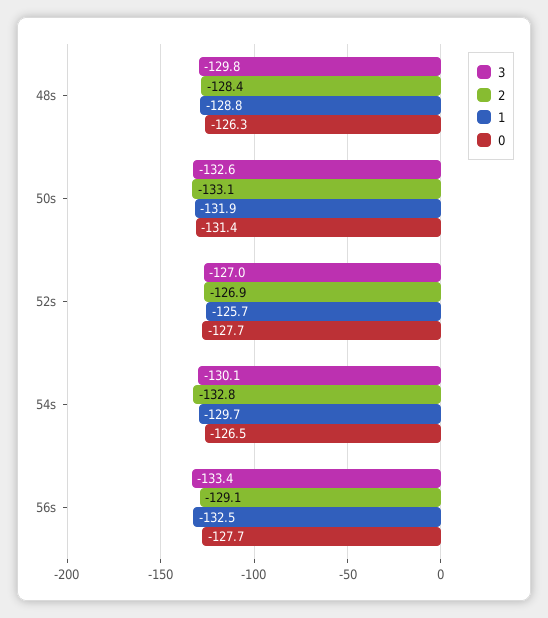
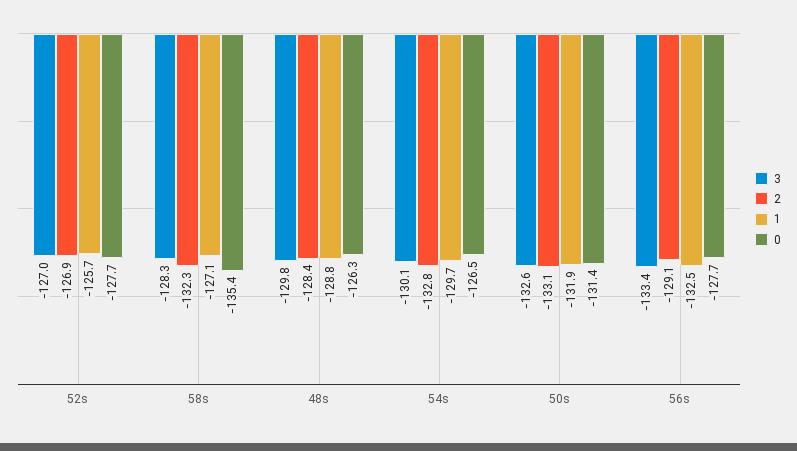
  {
    "3": {
      "48s": -129.8,
      "50s": -132.6,
      "52s": -127,
      "54s": -130.1,
-     "56s": -133.4
+     "56s": -133.4,
+     "58s": -128.3
    },
    "2": {
      "48s": -128.4,
      "50s": -133.1,
      "52s": -126.9,
      "54s": -132.8,
-     "56s": -129.1
+     "56s": -129.1,
+     "58s": -132.3
    },
    "1": {
      "48s": -128.8,
      "50s": -131.9,
      "52s": -125.7,
      "54s": -129.7,
-     "56s": -132.5
+     "56s": -132.5,
+     "58s": -127.1
    },
    "0": {
      "48s": -126.3,
      "50s": -131.4,
      "52s": -127.7,
      "54s": -126.5,
-     "56s": -127.7
+     "56s": -127.7,
+     "58s": -135.4
    }
  }

